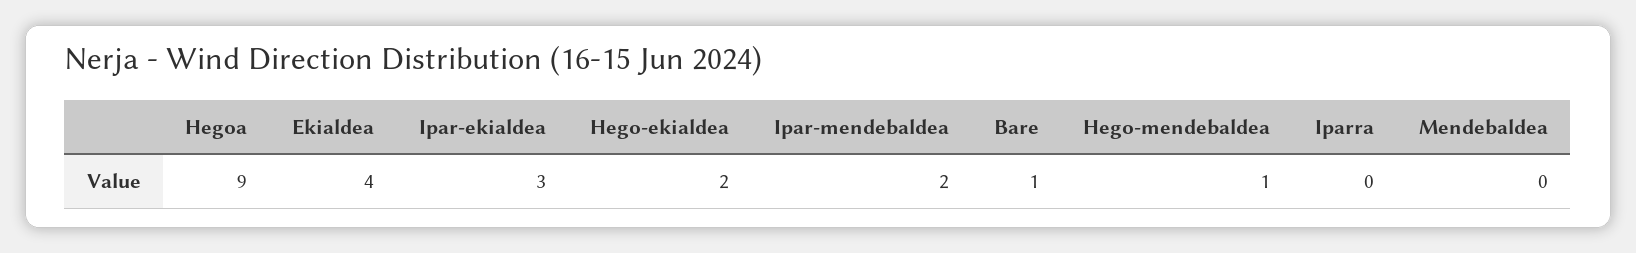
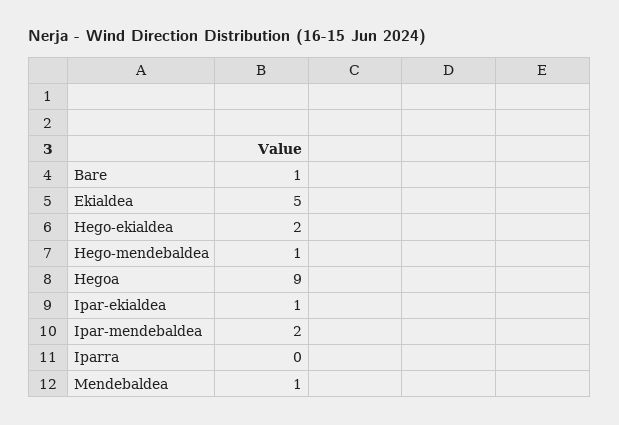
  {
    "Hegoa": 9,
-   "Ekialdea": 4,
+   "Ekialdea": 5,
-   "Ipar-ekialdea": 3,
+   "Ipar-ekialdea": 1,
    "Hego-ekialdea": 2,
    "Ipar-mendebaldea": 2,
    "Bare": 1,
    "Hego-mendebaldea": 1,
    "Iparra": 0,
-   "Mendebaldea": 0
+   "Mendebaldea": 1
  }

